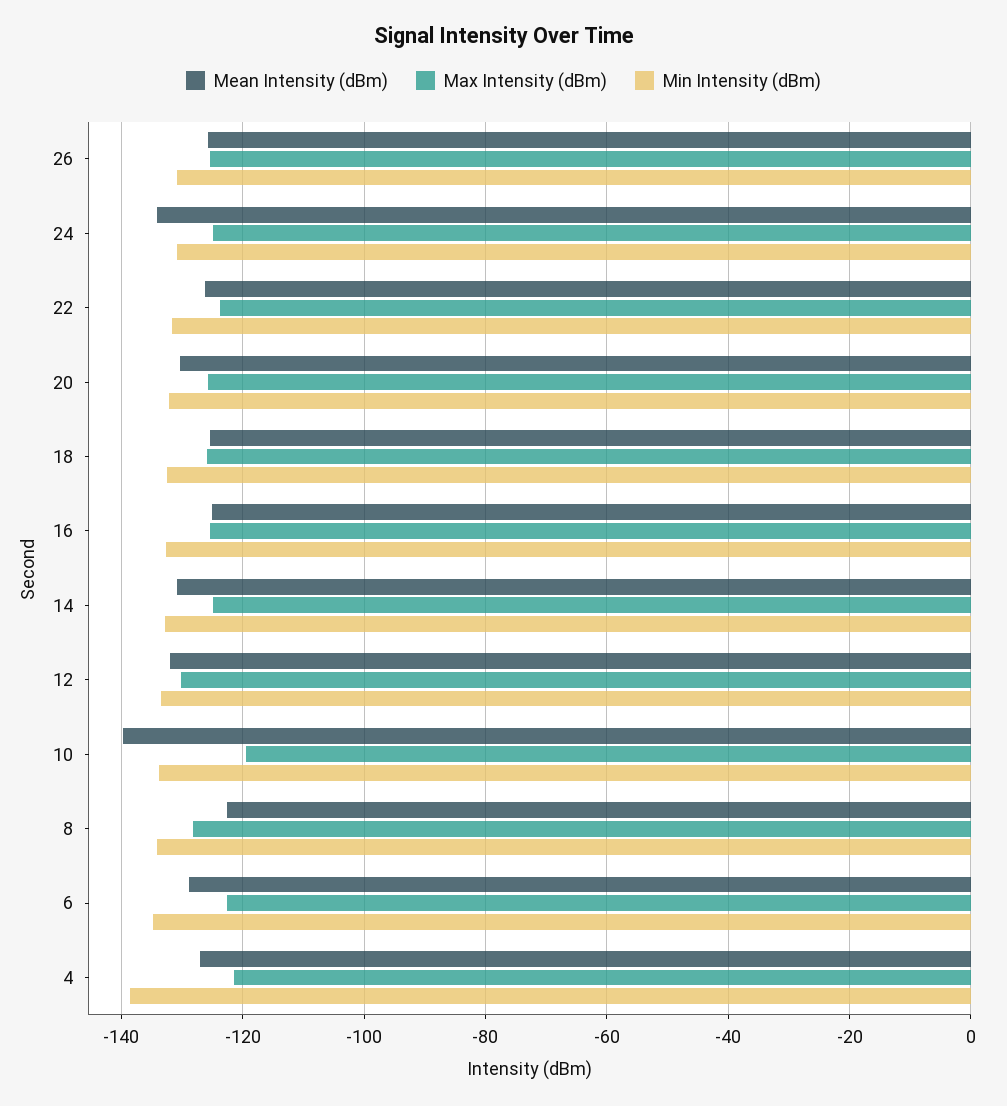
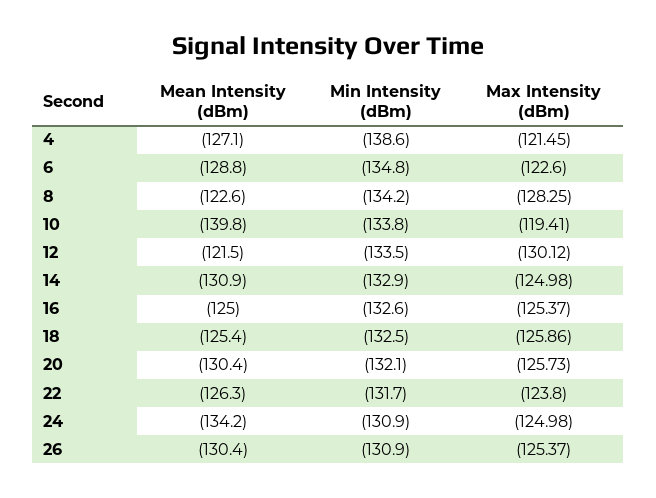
  {
    "Mean Intensity (dBm)": {
-     "26": -126,
+     "26": -130.4,
      "24": -134.2,
      "22": -126.3,
      "20": -130.4,
      "18": -125.4,
      "16": -125,
      "14": -130.9,
-     "12": -132,
+     "12": -121.5,
      "10": -139.8,
      "8": -122.6,
      "6": -128.8,
      "4": -127.1
    },
    "Max Intensity (dBm)": {
      "26": -125.37,
      "24": -124.98,
      "22": -123.8,
      "20": -125.73,
      "18": -125.86,
      "16": -125.37,
      "14": -124.98,
      "12": -130.12,
      "10": -119.41,
      "8": -128.25,
      "6": -122.6,
      "4": -121.45
    },
    "Min Intensity (dBm)": {
      "26": -130.9,
      "24": -130.9,
      "22": -131.7,
      "20": -132.1,
      "18": -132.5,
      "16": -132.6,
      "14": -132.9,
      "12": -133.5,
      "10": -133.8,
      "8": -134.2,
      "6": -134.8,
      "4": -138.6
    }
  }

